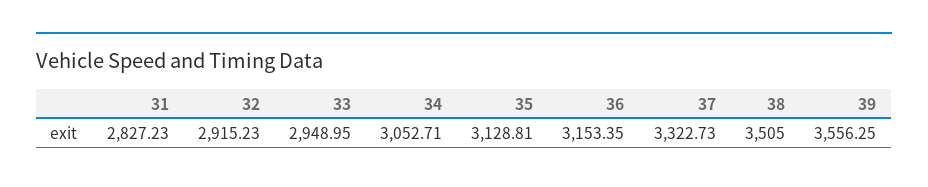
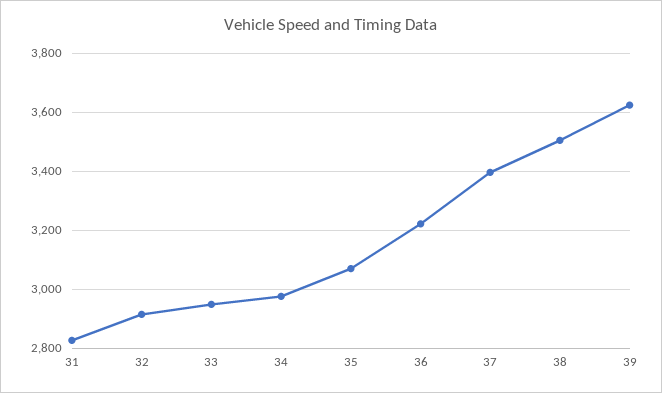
  {
    "31": 2827.23,
    "32": 2915.23,
    "33": 2948.95,
-   "34": 3052.71,
+   "34": 2975,
-   "35": 3128.81,
+   "35": 3075,
-   "36": 3153.35,
+   "36": 3225,
-   "37": 3322.73,
+   "37": 3400,
    "38": 3505,
-   "39": 3556.25
+   "39": 3625
  }

